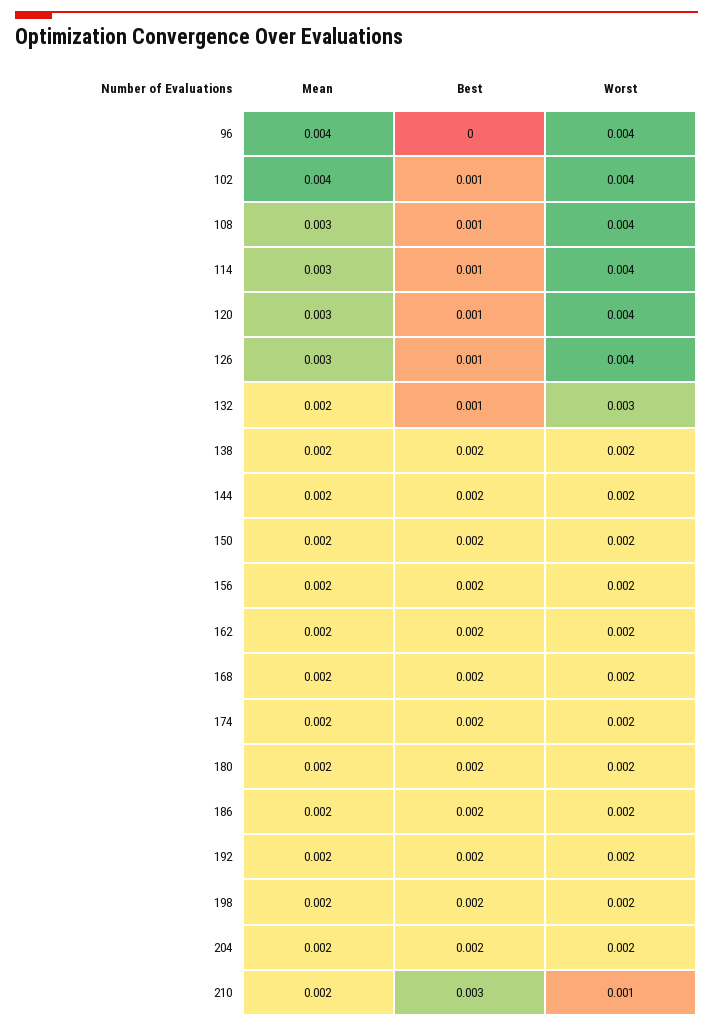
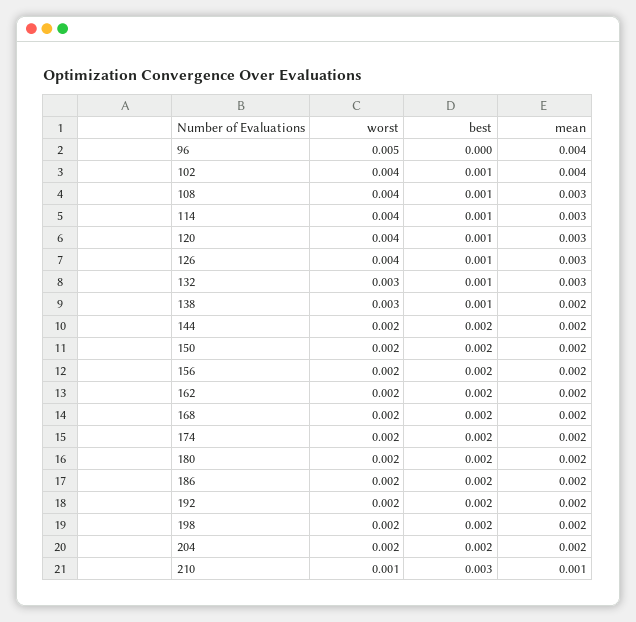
  {
    "Mean": {
      "96": 0.004,
      "102": 0.004,
      "108": 0.003,
      "114": 0.003,
      "120": 0.003,
      "126": 0.003,
-     "132": 0.002,
+     "132": 0.003,
      "138": 0.002,
      "144": 0.002,
      "150": 0.002,
      "156": 0.002,
      "162": 0.002,
      "168": 0.002,
      "174": 0.002,
      "180": 0.002,
      "186": 0.002,
      "192": 0.002,
      "198": 0.002,
      "204": 0.002,
-     "210": 0.002
+     "210": 0.001
    },
    "Best": {
      "96": 0,
      "102": 0.001,
      "108": 0.001,
      "114": 0.001,
      "120": 0.001,
      "126": 0.001,
      "132": 0.001,
-     "138": 0.002,
+     "138": 0.001,
      "144": 0.002,
      "150": 0.002,
      "156": 0.002,
      "162": 0.002,
      "168": 0.002,
      "174": 0.002,
      "180": 0.002,
      "186": 0.002,
      "192": 0.002,
      "198": 0.002,
      "204": 0.002,
      "210": 0.003
    },
    "Worst": {
-     "96": 0.004,
+     "96": 0.005,
      "102": 0.004,
      "108": 0.004,
      "114": 0.004,
      "120": 0.004,
      "126": 0.004,
      "132": 0.003,
-     "138": 0.002,
+     "138": 0.003,
      "144": 0.002,
      "150": 0.002,
      "156": 0.002,
      "162": 0.002,
      "168": 0.002,
      "174": 0.002,
      "180": 0.002,
      "186": 0.002,
      "192": 0.002,
      "198": 0.002,
      "204": 0.002,
      "210": 0.001
    }
  }

